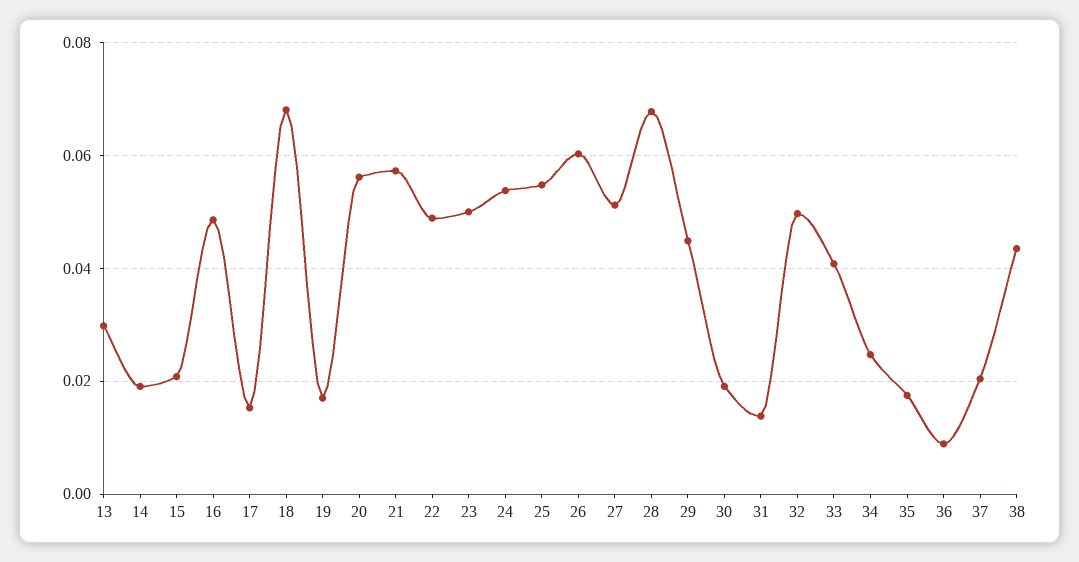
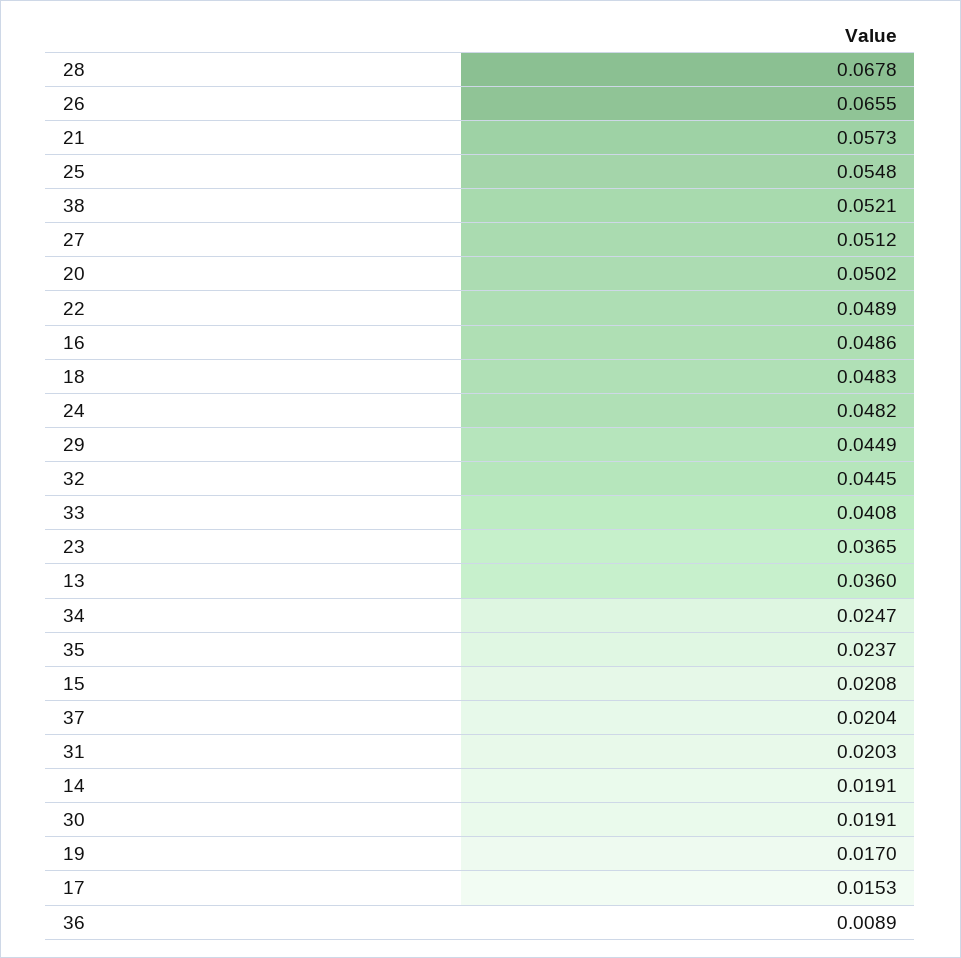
  {
-   "13": 0.03,
+   "13": 0.036,
    "14": 0.0191,
    "15": 0.0208,
    "16": 0.0486,
    "17": 0.0153,
-   "18": 0.068,
+   "18": 0.0483,
    "19": 0.017,
-   "20": 0.056,
+   "20": 0.0502,
    "21": 0.0573,
    "22": 0.0489,
-   "23": 0.05,
+   "23": 0.0365,
-   "24": 0.054,
+   "24": 0.0482,
    "25": 0.0548,
-   "26": 0.06,
+   "26": 0.0655,
    "27": 0.0512,
    "28": 0.0678,
    "29": 0.0449,
    "30": 0.0191,
-   "31": 0.014,
+   "31": 0.0203,
-   "32": 0.05,
+   "32": 0.0445,
    "33": 0.0408,
    "34": 0.0247,
-   "35": 0.018,
+   "35": 0.0237,
    "36": 0.0089,
    "37": 0.0204,
-   "38": 0.044
+   "38": 0.0521
  }

